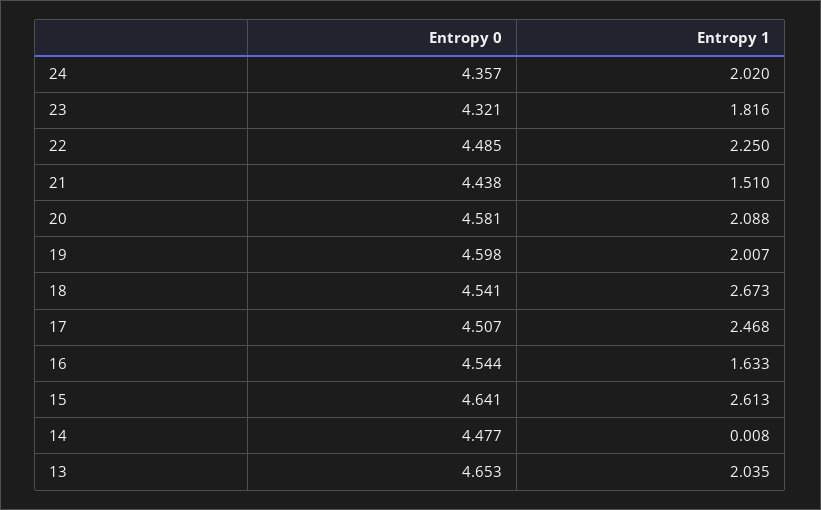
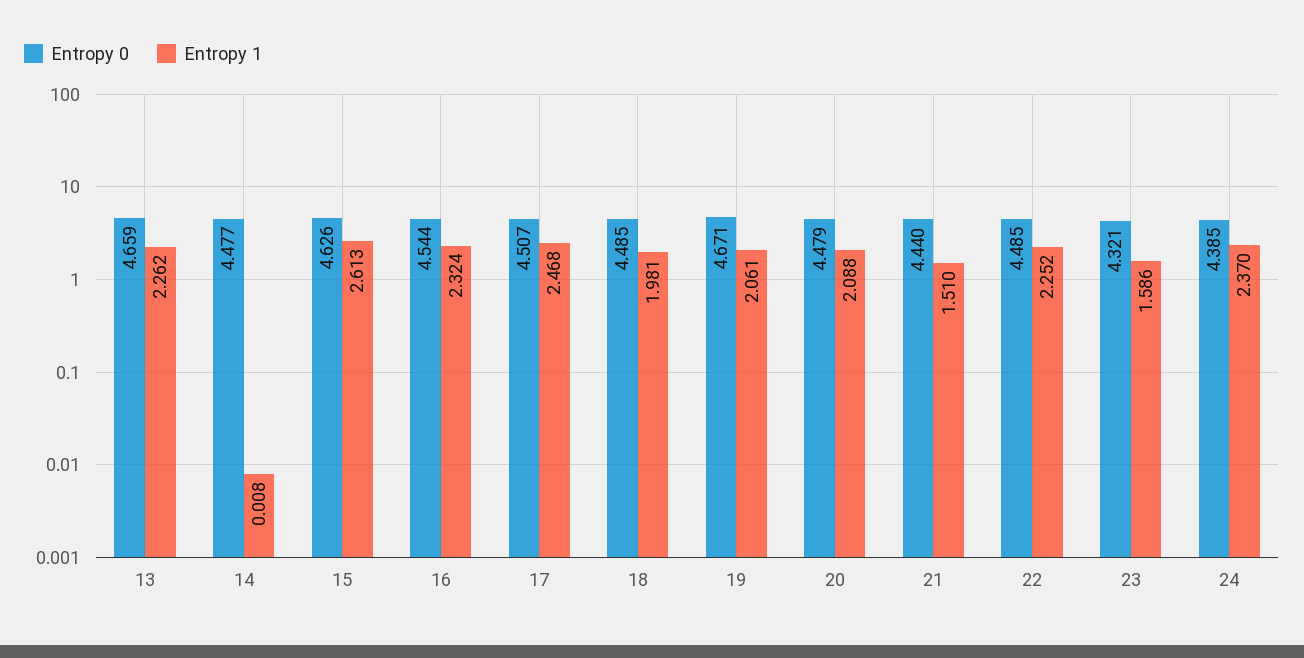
  {
    "Entropy 0": {
-     "24": 4.357,
+     "24": 4.385,
      "23": 4.321,
      "22": 4.485,
-     "21": 4.438,
+     "21": 4.44,
-     "20": 4.581,
+     "20": 4.479,
-     "19": 4.598,
+     "19": 4.671,
-     "18": 4.541,
+     "18": 4.485,
      "17": 4.507,
      "16": 4.544,
-     "15": 4.641,
+     "15": 4.626,
      "14": 4.477,
-     "13": 4.653
+     "13": 4.659
    },
    "Entropy 1": {
-     "24": 2.02,
+     "24": 2.37,
-     "23": 1.816,
+     "23": 1.586,
-     "22": 2.25,
+     "22": 2.252,
      "21": 1.51,
      "20": 2.088,
-     "19": 2.007,
+     "19": 2.061,
-     "18": 2.673,
+     "18": 1.981,
      "17": 2.468,
-     "16": 1.633,
+     "16": 2.324,
      "15": 2.613,
      "14": 0.008,
-     "13": 2.035
+     "13": 2.262
    }
  }

